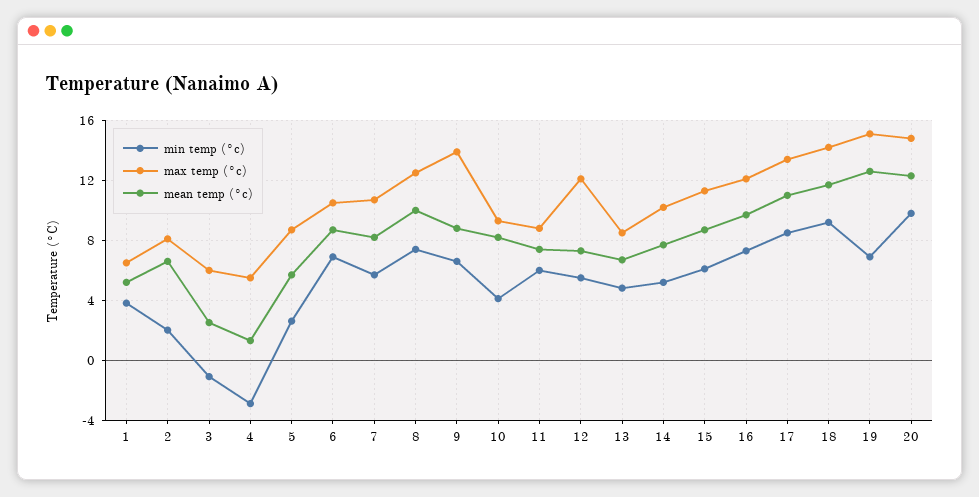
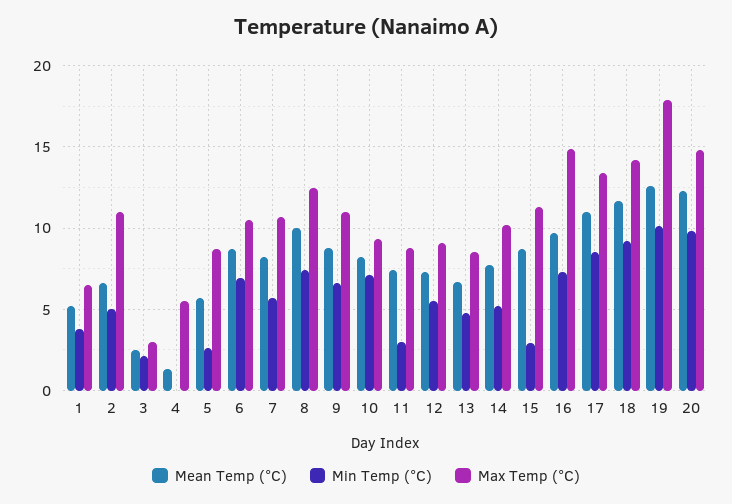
  {
    "min temp (°c)": {
      "1": 4,
-     "2": 2,
+     "2": 5,
-     "3": -1,
+     "3": 2,
-     "4": -3,
+     "4": 0,
      "5": 2.5,
      "6": 7,
      "7": 5.5,
      "8": 7.5,
      "9": 6.5,
-     "10": 4,
+     "10": 7,
-     "11": 6,
+     "11": 3,
      "12": 5.5,
      "13": 5,
      "14": 5,
-     "15": 6,
+     "15": 3,
      "16": 7.5,
      "17": 8.5,
      "18": 9,
-     "19": 7,
+     "19": 10,
      "20": 10
    },
    "max temp (°c)": {
      "1": 6.5,
-     "2": 8,
+     "2": 11,
-     "3": 6,
+     "3": 3,
      "4": 5.5,
      "5": 8.5,
      "6": 10.5,
      "7": 10.5,
      "8": 12.5,
-     "9": 14,
+     "9": 11,
      "10": 9.5,
      "11": 9,
-     "12": 12,
+     "12": 9,
      "13": 8.5,
      "14": 10,
      "15": 11.5,
-     "16": 12,
+     "16": 15,
      "17": 13.5,
      "18": 14,
-     "19": 15,
+     "19": 18,
      "20": 15
    },
    "mean temp (°c)": {
      "1": 5,
      "2": 6.5,
      "3": 2.5,
      "4": 1.5,
      "5": 5.5,
      "6": 8.5,
      "7": 8,
      "8": 10,
      "9": 9,
      "10": 8,
      "11": 7.5,
      "12": 7.5,
      "13": 6.5,
      "14": 7.5,
      "15": 8.5,
      "16": 9.5,
      "17": 11,
      "18": 11.5,
      "19": 12.5,
      "20": 12.5
    }
  }

